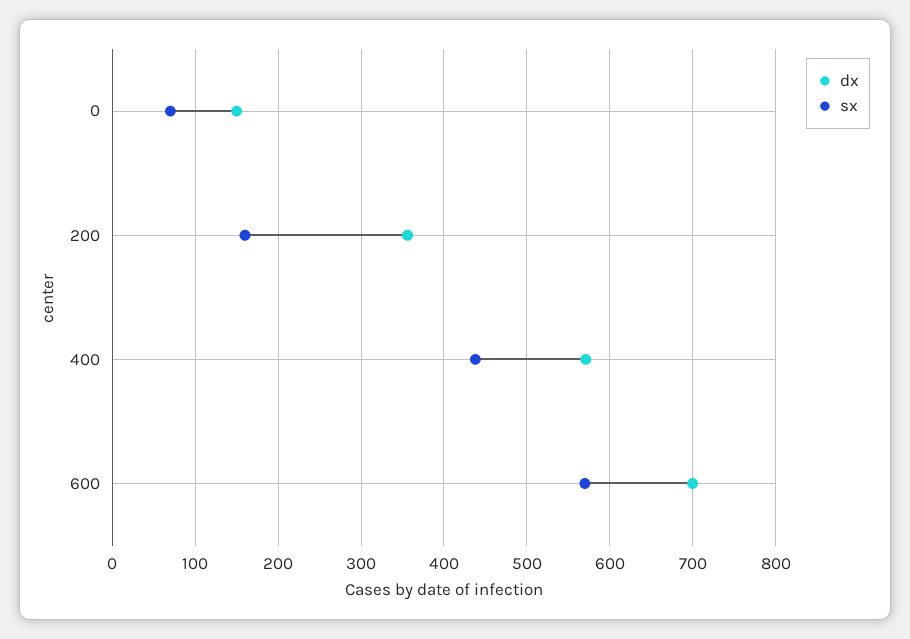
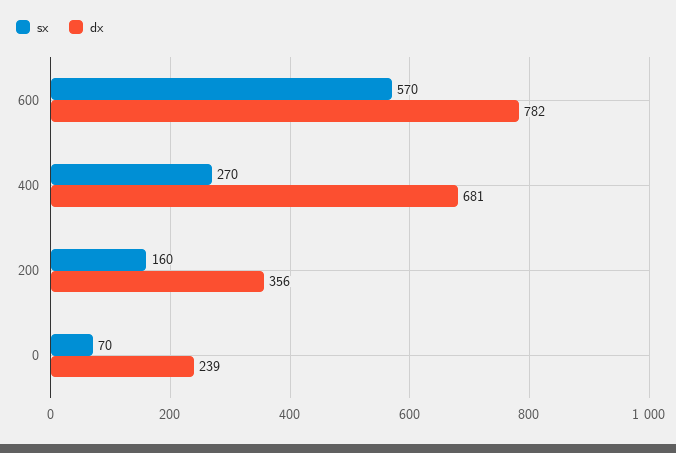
  {
    "dx": {
-     "0": 150,
+     "0": 239,
      "200": 356,
-     "400": 570,
+     "400": 681,
-     "600": 700
+     "600": 782
    },
    "sx": {
      "0": 70,
      "200": 160,
-     "400": 440,
+     "400": 270,
      "600": 570
    }
  }

